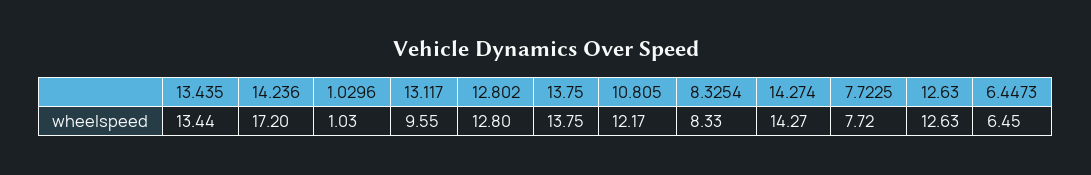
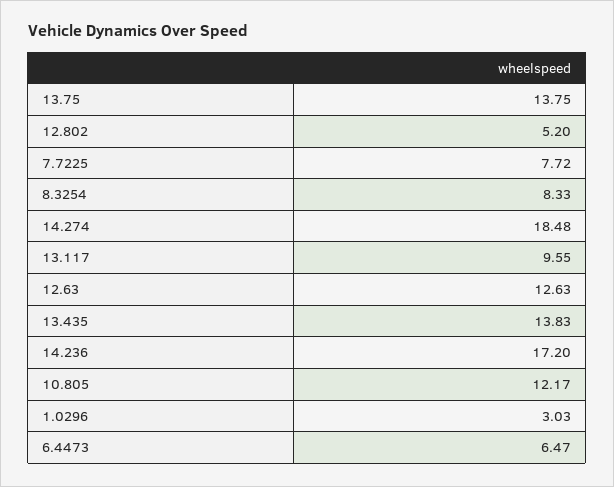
  {
-   "13.435": 13.44,
+   "13.435": 13.83,
    "14.236": 17.2,
-   "1.0296": 1.03,
+   "1.0296": 3.03,
    "13.117": 9.55,
-   "12.802": 12.8,
+   "12.802": 5.2,
    "13.75": 13.75,
    "10.805": 12.17,
    "8.3254": 8.33,
-   "14.274": 14.27,
+   "14.274": 18.48,
    "7.7225": 7.72,
    "12.63": 12.63,
-   "6.4473": 6.45
+   "6.4473": 6.47
  }

